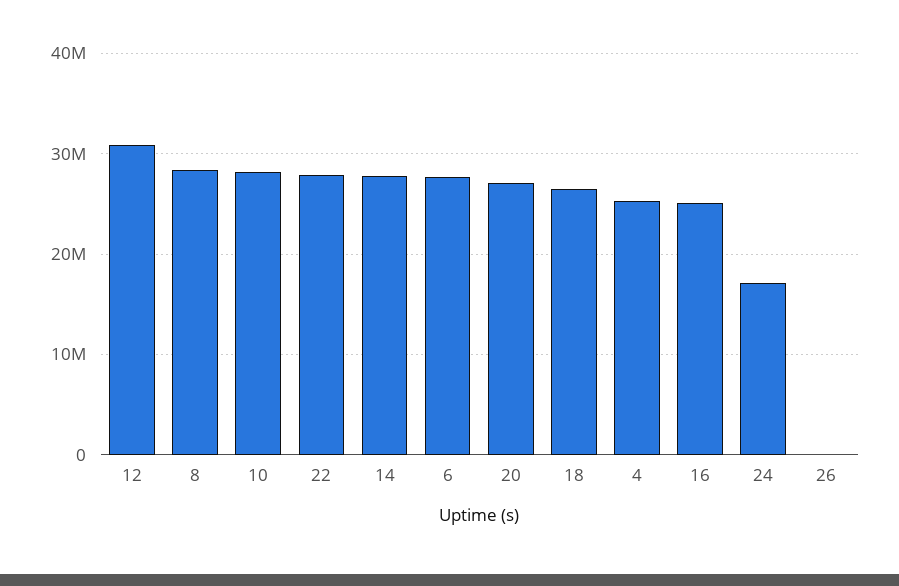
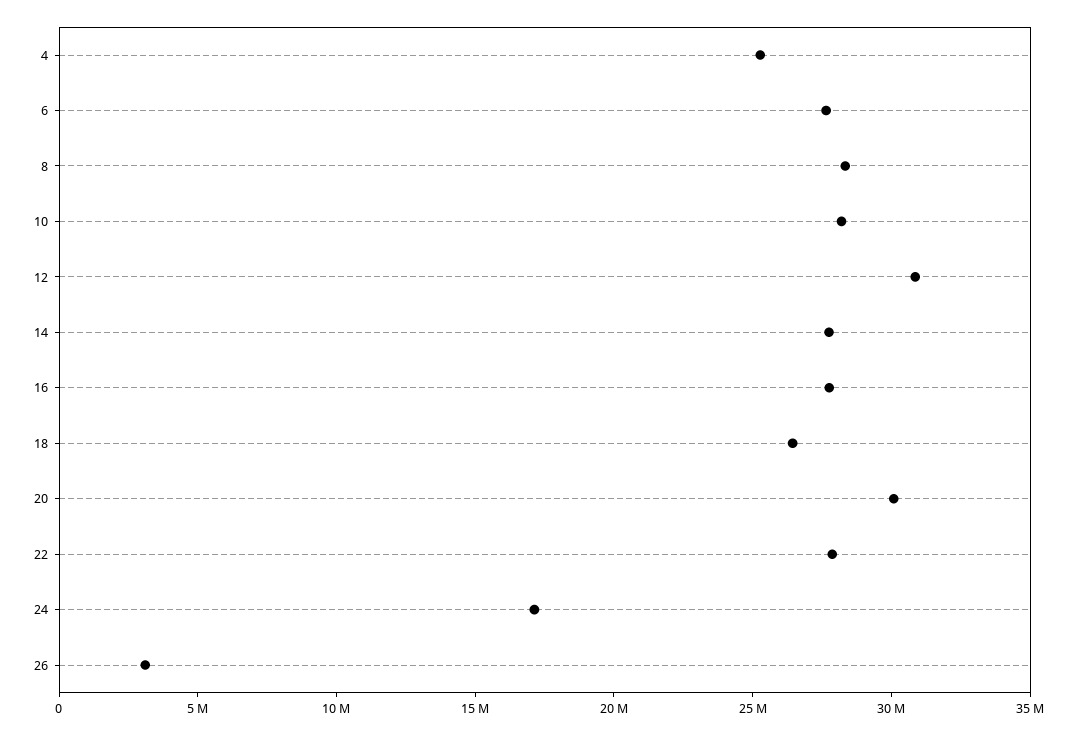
  {
    "12": 31000000,
    "8": 28000000,
    "10": 28000000,
    "22": 28000000,
    "14": 28000000,
    "6": 28000000,
-   "20": 27000000,
+   "20": 30000000,
    "18": 26000000,
    "4": 25000000,
-   "16": 25000000,
+   "16": 28000000,
    "24": 17000000,
-   "26": 0
+   "26": 3000000
  }

